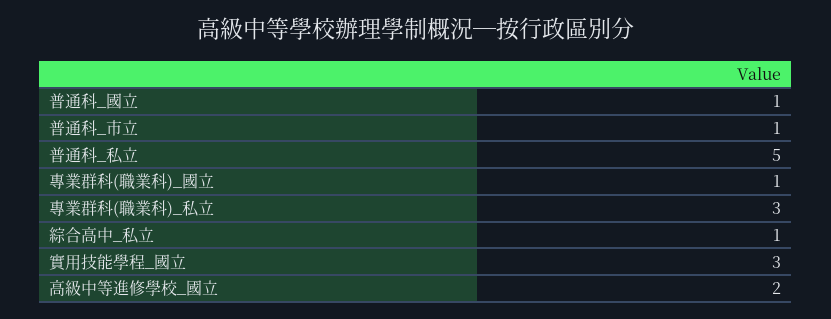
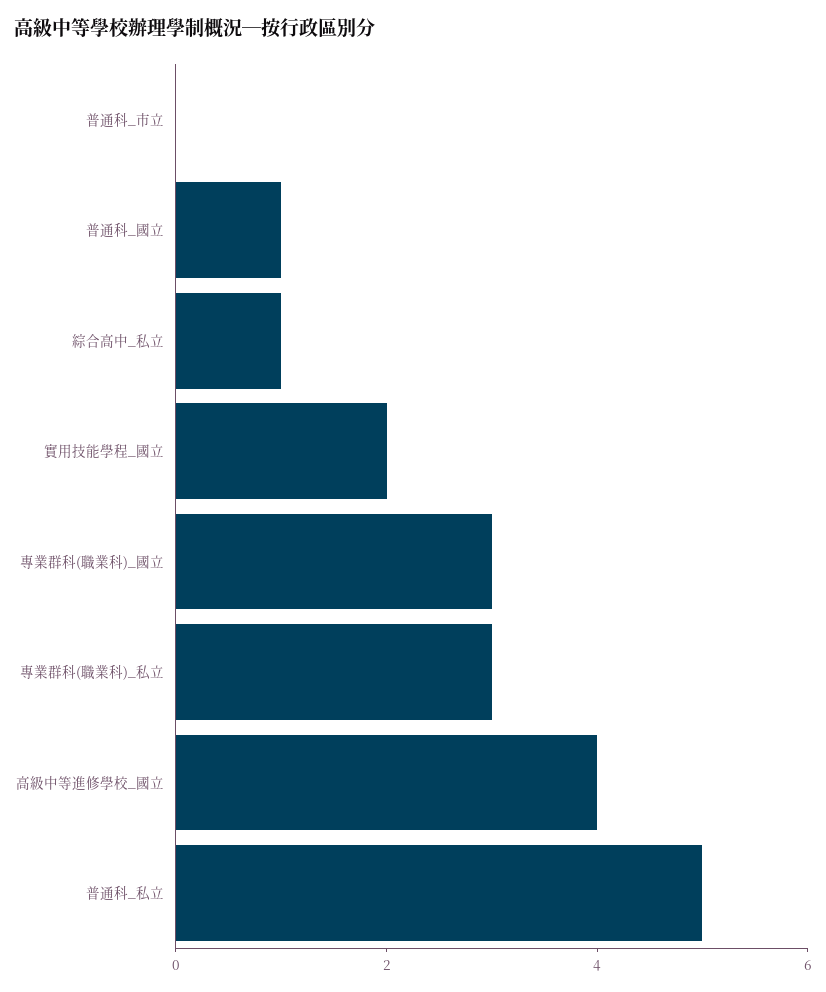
  {
    "普通科_國立": 1,
-   "普通科_市立": 1,
+   "普通科_市立": 0,
    "普通科_私立": 5,
-   "專業群科(職業科)_國立": 1,
+   "專業群科(職業科)_國立": 3,
    "專業群科(職業科)_私立": 3,
    "綜合高中_私立": 1,
-   "實用技能學程_國立": 3,
+   "實用技能學程_國立": 2,
-   "高級中等進修學校_國立": 2
+   "高級中等進修學校_國立": 4
  }

